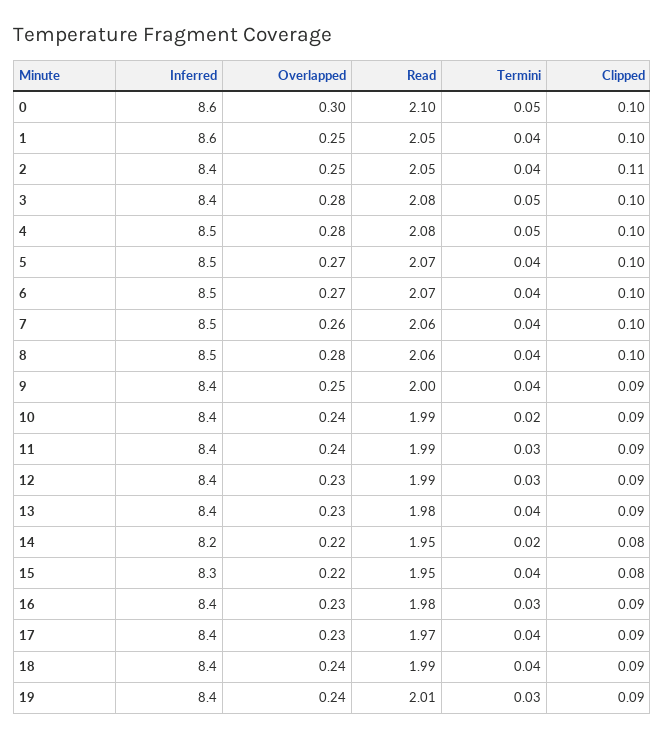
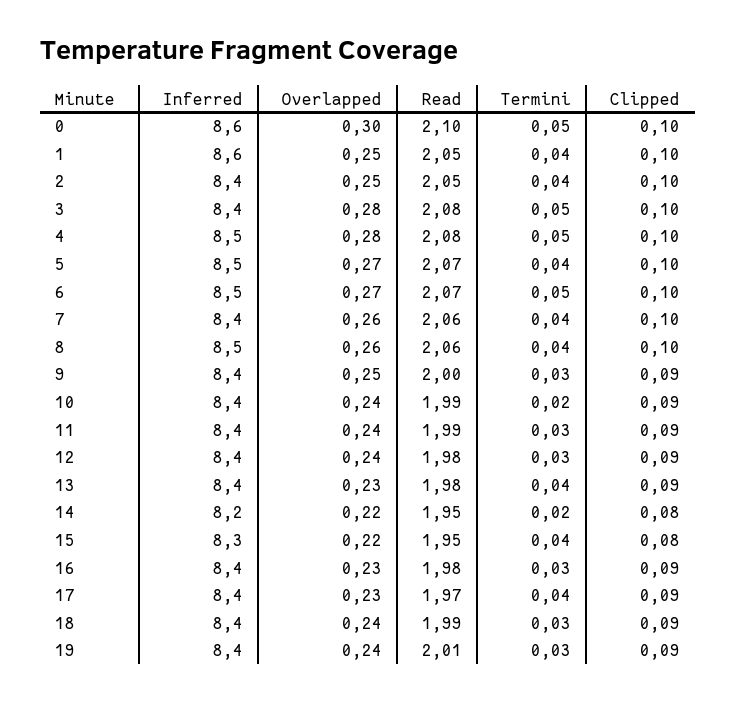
  {
    "Inferred": {
      "0": 8.6,
      "1": 8.6,
      "2": 8.4,
      "3": 8.4,
      "4": 8.5,
      "5": 8.5,
      "6": 8.5,
-     "7": 8.5,
+     "7": 8.4,
      "8": 8.5,
      "9": 8.4,
      "10": 8.4,
      "11": 8.4,
      "12": 8.4,
      "13": 8.4,
      "14": 8.2,
      "15": 8.3,
      "16": 8.4,
      "17": 8.4,
      "18": 8.4,
      "19": 8.4
    },
    "Overlapped": {
      "0": 0.3,
      "1": 0.25,
      "2": 0.25,
      "3": 0.28,
      "4": 0.28,
      "5": 0.27,
      "6": 0.27,
      "7": 0.26,
-     "8": 0.28,
+     "8": 0.26,
      "9": 0.25,
      "10": 0.24,
      "11": 0.24,
-     "12": 0.23,
+     "12": 0.24,
      "13": 0.23,
      "14": 0.22,
      "15": 0.22,
      "16": 0.23,
      "17": 0.23,
      "18": 0.24,
      "19": 0.24
    },
    "Read": {
      "0": 2.1,
      "1": 2.05,
      "2": 2.05,
      "3": 2.08,
      "4": 2.08,
      "5": 2.07,
      "6": 2.07,
      "7": 2.06,
      "8": 2.06,
      "9": 2,
      "10": 1.99,
      "11": 1.99,
-     "12": 1.99,
+     "12": 1.98,
      "13": 1.98,
      "14": 1.95,
      "15": 1.95,
      "16": 1.98,
      "17": 1.97,
      "18": 1.99,
      "19": 2.01
    },
    "Termini": {
      "0": 0.05,
      "1": 0.04,
      "2": 0.04,
      "3": 0.05,
      "4": 0.05,
      "5": 0.04,
-     "6": 0.04,
+     "6": 0.05,
      "7": 0.04,
      "8": 0.04,
-     "9": 0.04,
+     "9": 0.03,
      "10": 0.02,
      "11": 0.03,
      "12": 0.03,
      "13": 0.04,
      "14": 0.02,
      "15": 0.04,
      "16": 0.03,
      "17": 0.04,
-     "18": 0.04,
+     "18": 0.03,
      "19": 0.03
    },
    "Clipped": {
      "0": 0.1,
      "1": 0.1,
-     "2": 0.11,
+     "2": 0.1,
      "3": 0.1,
      "4": 0.1,
      "5": 0.1,
      "6": 0.1,
      "7": 0.1,
      "8": 0.1,
      "9": 0.09,
      "10": 0.09,
      "11": 0.09,
      "12": 0.09,
      "13": 0.09,
      "14": 0.08,
      "15": 0.08,
      "16": 0.09,
      "17": 0.09,
      "18": 0.09,
      "19": 0.09
    }
  }

